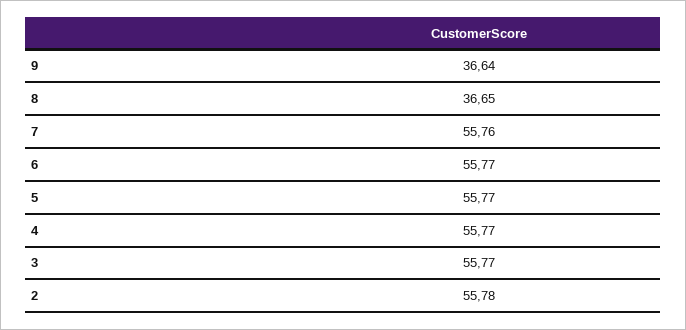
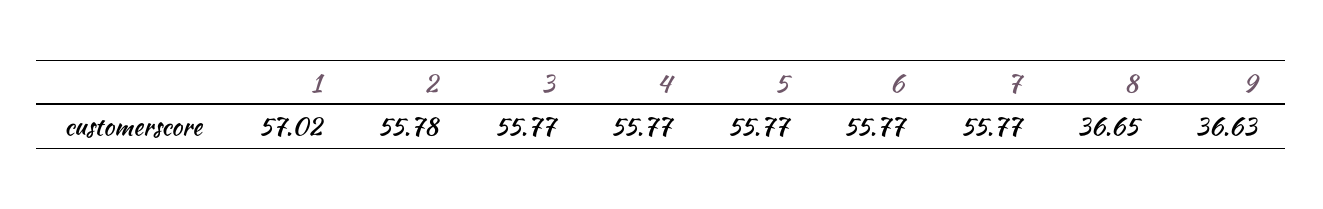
  {
-   "9": 36.64,
+   "9": 36.63,
    "8": 36.65,
-   "7": 55.76,
+   "7": 55.77,
    "6": 55.77,
    "5": 55.77,
    "4": 55.77,
    "3": 55.77,
-   "2": 55.78
+   "2": 55.78,
+   "1": 57.02
  }

